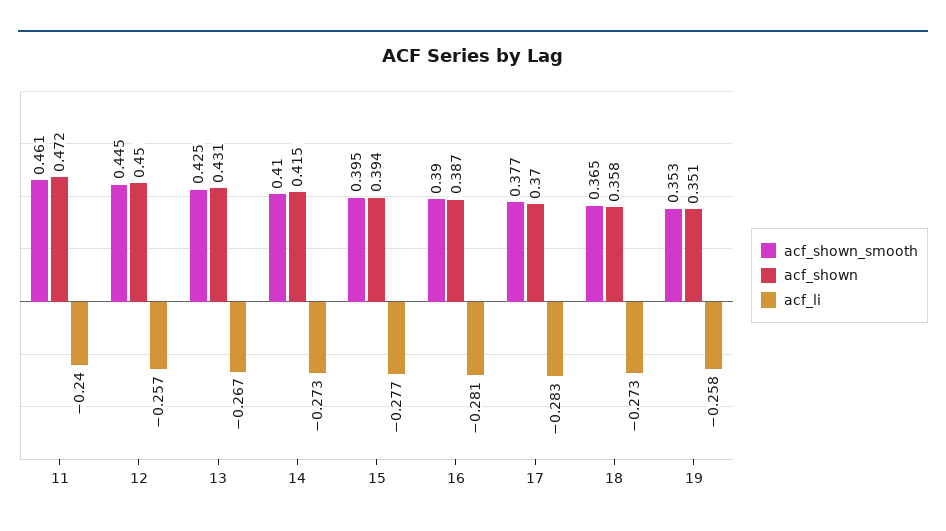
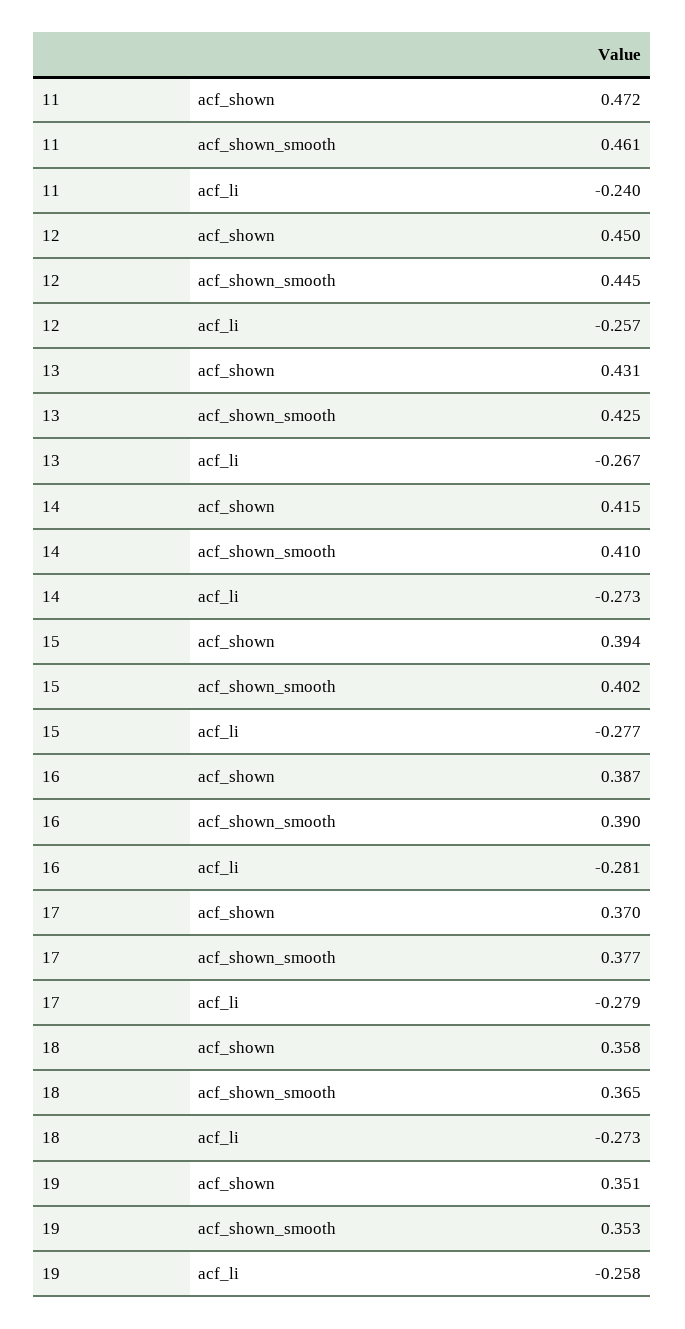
  {
    "acf_shown_smooth": {
      "11": 0.461,
      "12": 0.445,
      "13": 0.425,
      "14": 0.41,
-     "15": 0.395,
+     "15": 0.402,
      "16": 0.39,
      "17": 0.377,
      "18": 0.365,
      "19": 0.353
    },
    "acf_shown": {
      "11": 0.472,
      "12": 0.45,
      "13": 0.431,
      "14": 0.415,
      "15": 0.394,
      "16": 0.387,
      "17": 0.37,
      "18": 0.358,
      "19": 0.351
    },
    "acf_li": {
      "11": -0.24,
      "12": -0.257,
      "13": -0.267,
      "14": -0.273,
      "15": -0.277,
      "16": -0.281,
-     "17": -0.283,
+     "17": -0.279,
      "18": -0.273,
      "19": -0.258
    }
  }

